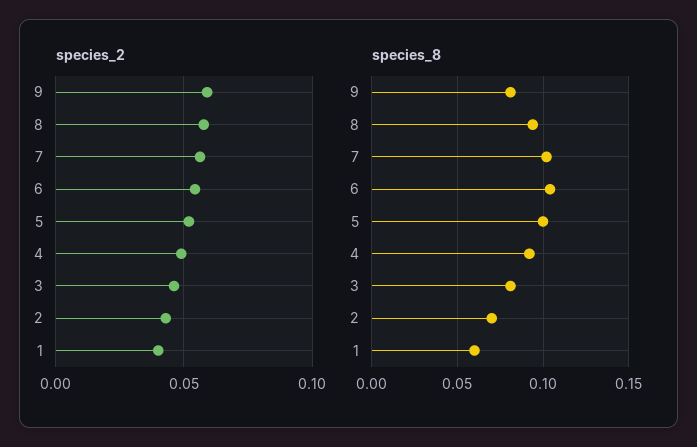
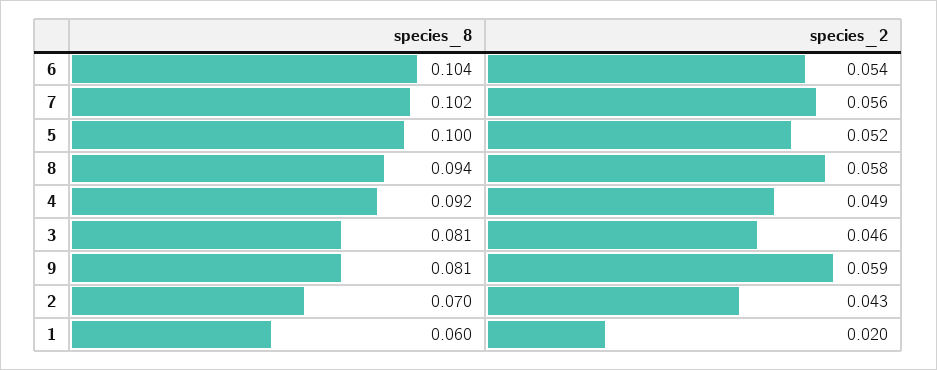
  {
    "species_2": {
      "9": 0.059,
      "8": 0.058,
      "7": 0.056,
      "6": 0.054,
      "5": 0.052,
      "4": 0.049,
      "3": 0.046,
      "2": 0.043,
-     "1": 0.04
+     "1": 0.02
    },
    "species_8": {
      "9": 0.081,
      "8": 0.094,
      "7": 0.102,
      "6": 0.104,
      "5": 0.1,
      "4": 0.092,
      "3": 0.081,
      "2": 0.07,
      "1": 0.06
    }
  }

